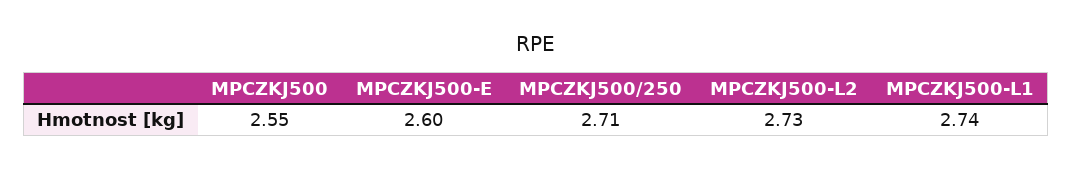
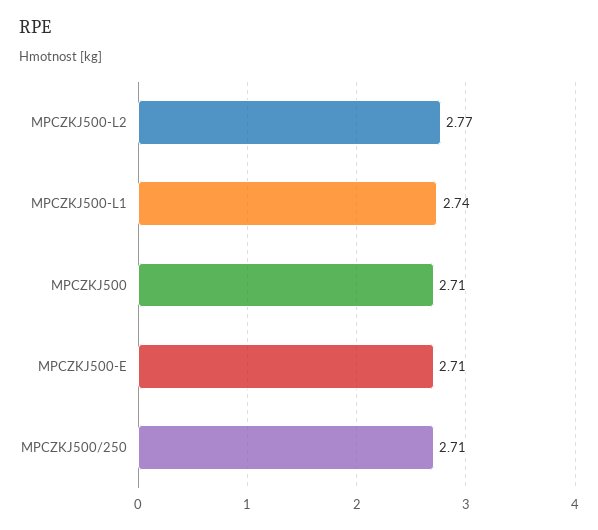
  {
-   "MPCZKJ500": 2.55,
+   "MPCZKJ500": 2.71,
-   "MPCZKJ500-E": 2.6,
+   "MPCZKJ500-E": 2.71,
    "MPCZKJ500/250": 2.71,
-   "MPCZKJ500-L2": 2.73,
+   "MPCZKJ500-L2": 2.77,
    "MPCZKJ500-L1": 2.74
  }

